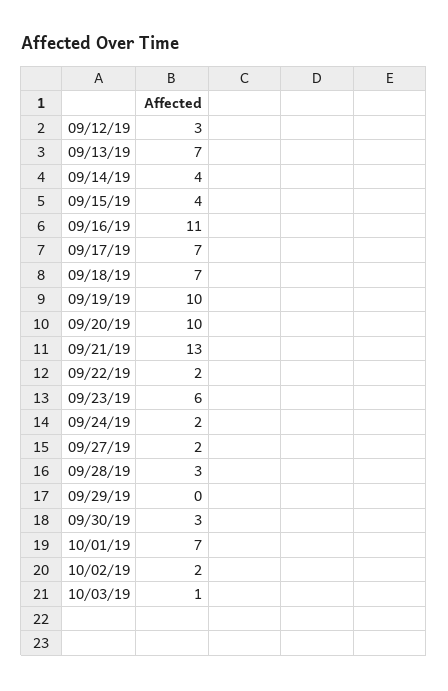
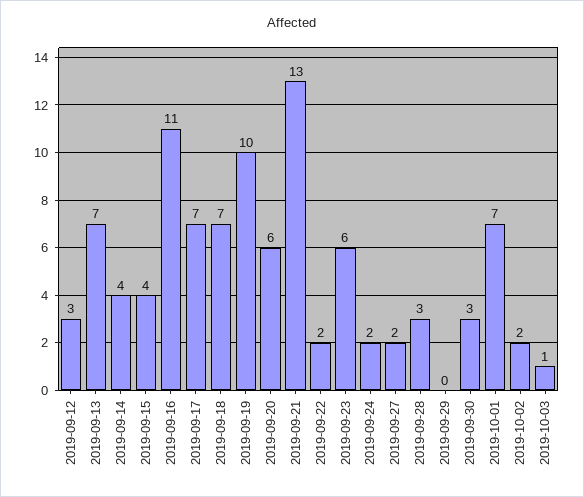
  {
    "09/12/19": 3,
    "09/13/19": 7,
    "09/14/19": 4,
    "09/15/19": 4,
    "09/16/19": 11,
    "09/17/19": 7,
    "09/18/19": 7,
    "09/19/19": 10,
-   "09/20/19": 10,
+   "09/20/19": 6,
    "09/21/19": 13,
    "09/22/19": 2,
    "09/23/19": 6,
    "09/24/19": 2,
    "09/27/19": 2,
    "09/28/19": 3,
    "09/29/19": 0,
    "09/30/19": 3,
    "10/01/19": 7,
    "10/02/19": 2,
    "10/03/19": 1
  }

